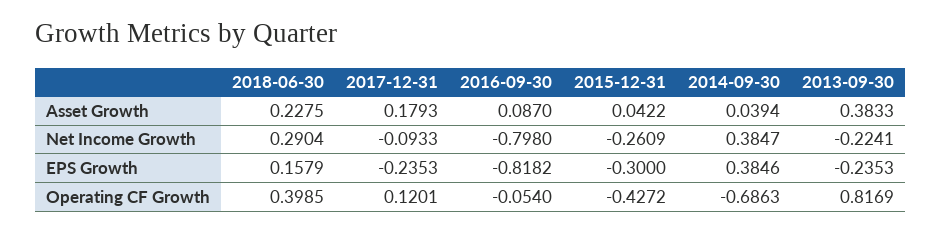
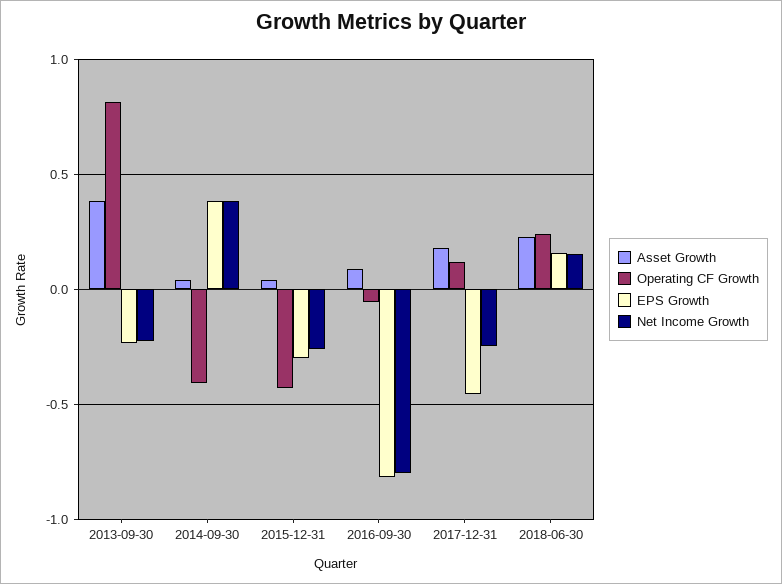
  {
    "Asset Growth": {
      "2018-06-30": 0.2275,
      "2017-12-31": 0.1793,
      "2016-09-30": 0.087,
      "2015-12-31": 0.0422,
      "2014-09-30": 0.0394,
      "2013-09-30": 0.3833
    },
    "Net Income Growth": {
-     "2018-06-30": 0.2904,
+     "2018-06-30": 0.15,
-     "2017-12-31": -0.0933,
+     "2017-12-31": -0.25,
      "2016-09-30": -0.798,
      "2015-12-31": -0.2609,
      "2014-09-30": 0.3847,
      "2013-09-30": -0.2241
    },
    "EPS Growth": {
      "2018-06-30": 0.1579,
-     "2017-12-31": -0.2353,
+     "2017-12-31": -0.45,
      "2016-09-30": -0.8182,
      "2015-12-31": -0.3,
      "2014-09-30": 0.3846,
      "2013-09-30": -0.2353
    },
    "Operating CF Growth": {
-     "2018-06-30": 0.3985,
+     "2018-06-30": 0.25,
      "2017-12-31": 0.1201,
      "2016-09-30": -0.054,
      "2015-12-31": -0.4272,
-     "2014-09-30": -0.6863,
+     "2014-09-30": -0.4,
      "2013-09-30": 0.8169
    }
  }

